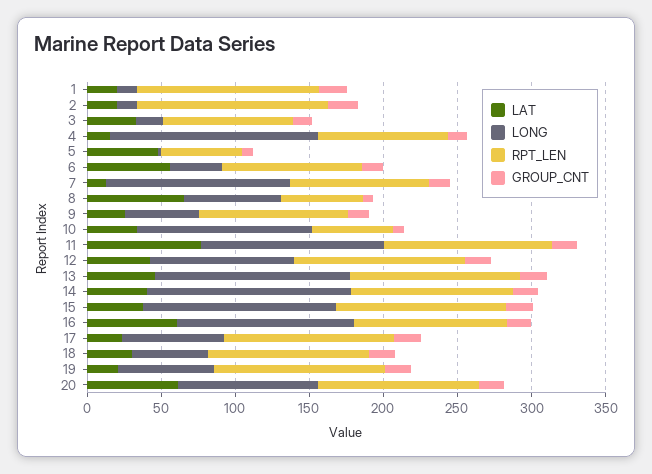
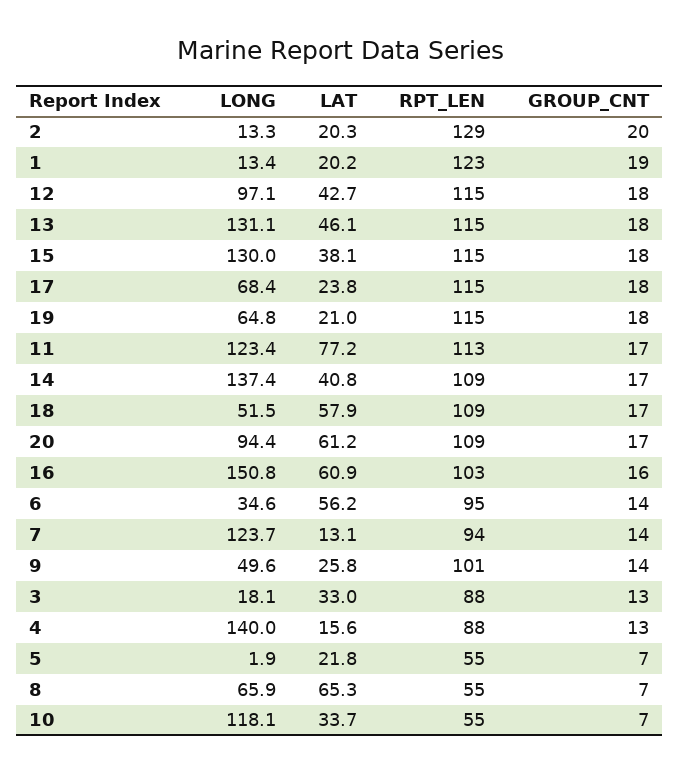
  {
    "LAT": {
      "1": 20.2,
      "2": 20.3,
      "3": 33,
      "4": 15.6,
-     "5": 50,
+     "5": 21.8,
      "6": 56.2,
      "7": 13.1,
      "8": 65.3,
      "9": 25.8,
      "10": 33.7,
      "11": 77.2,
      "12": 42.7,
      "13": 46.1,
      "14": 40.8,
      "15": 38.1,
      "16": 60.9,
      "17": 23.8,
-     "18": 30,
+     "18": 57.9,
      "19": 21,
      "20": 61.2
    },
    "LONG": {
      "1": 13.4,
      "2": 13.3,
      "3": 18.1,
      "4": 140,
      "5": 1.9,
      "6": 34.6,
      "7": 123.7,
      "8": 65.9,
      "9": 49.6,
      "10": 118.1,
      "11": 123.4,
      "12": 97.1,
      "13": 131.1,
      "14": 137.4,
      "15": 130,
-     "16": 120,
+     "16": 150.8,
      "17": 68.4,
      "18": 51.5,
      "19": 64.8,
      "20": 94.4
    },
    "RPT_LEN": {
      "1": 123,
      "2": 129,
      "3": 88,
      "4": 88,
      "5": 55,
      "6": 95,
      "7": 94,
      "8": 55,
      "9": 101,
      "10": 55,
      "11": 113,
      "12": 115,
      "13": 115,
      "14": 109,
      "15": 115,
      "16": 103,
      "17": 115,
      "18": 109,
      "19": 115,
      "20": 109
    },
    "GROUP_CNT": {
      "1": 19,
      "2": 20,
      "3": 13,
      "4": 13,
      "5": 7,
      "6": 14,
      "7": 14,
      "8": 7,
      "9": 14,
      "10": 7,
      "11": 17,
      "12": 18,
      "13": 18,
      "14": 17,
      "15": 18,
      "16": 16,
      "17": 18,
      "18": 17,
      "19": 18,
      "20": 17
    }
  }

